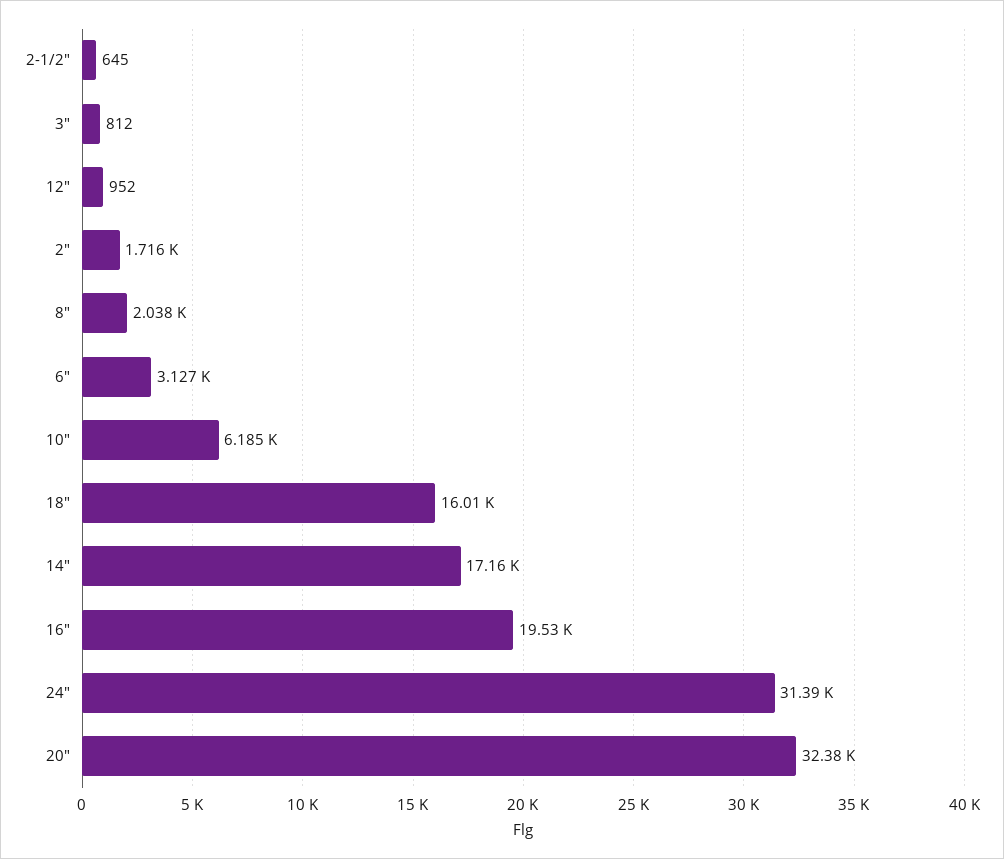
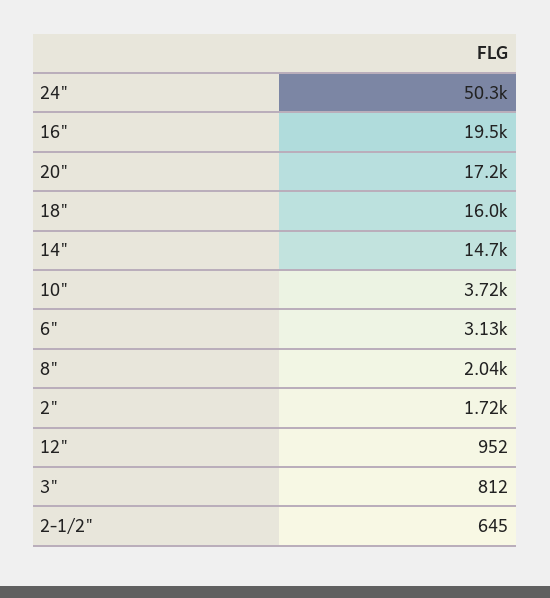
  {
    "2-1/2\"": 645,
    "3\"": 812,
    "12\"": 952,
    "2\"": 1716,
    "8\"": 2038,
    "6\"": 3127,
-   "10\"": 6185,
+   "10\"": 3720,
    "18\"": 16010,
-   "14\"": 17160,
+   "14\"": 14700,
    "16\"": 19530,
-   "24\"": 31390,
+   "24\"": 50300,
-   "20\"": 32380
+   "20\"": 17200
  }

